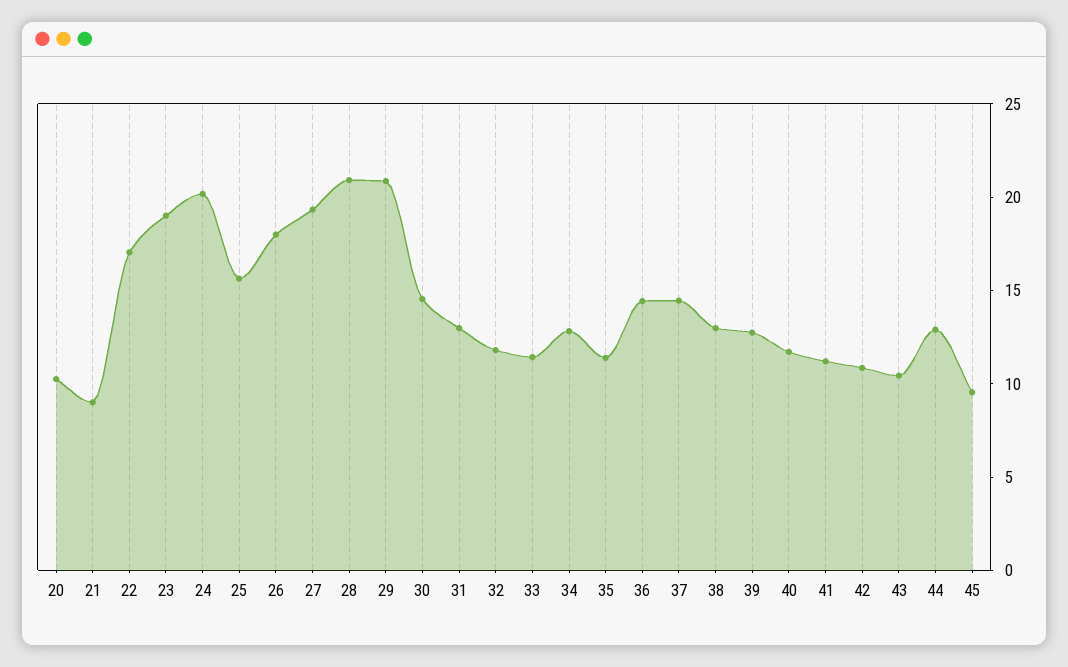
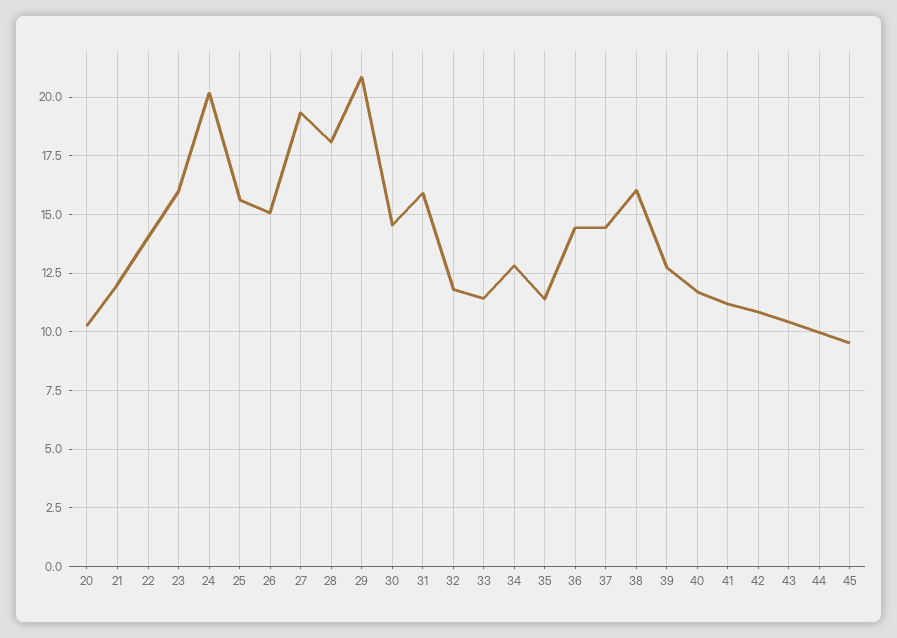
  {
    "20": 10.5,
-   "21": 9,
+   "21": 12,
-   "22": 17,
+   "22": 14,
-   "23": 19,
+   "23": 16,
    "24": 20,
    "25": 15.5,
-   "26": 18,
+   "26": 15,
    "27": 19.5,
-   "28": 21,
+   "28": 18,
    "29": 21,
    "30": 14.5,
-   "31": 13,
+   "31": 16,
    "32": 12,
    "33": 11.5,
    "34": 13,
    "35": 11.5,
    "36": 14.5,
    "37": 14.5,
-   "38": 13,
+   "38": 16,
    "39": 12.5,
    "40": 11.5,
    "41": 11,
    "42": 11,
    "43": 10.5,
-   "44": 13,
+   "44": 10,
    "45": 9.5
  }

